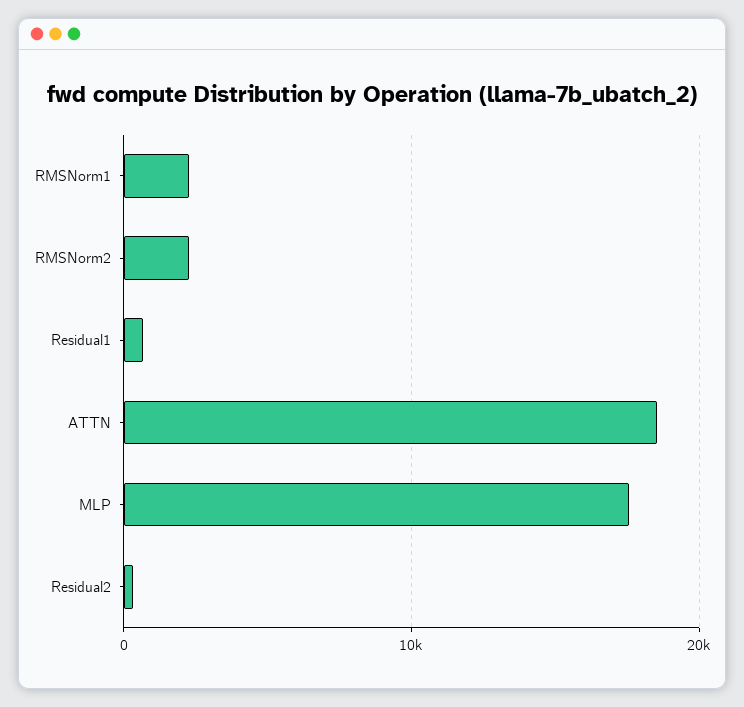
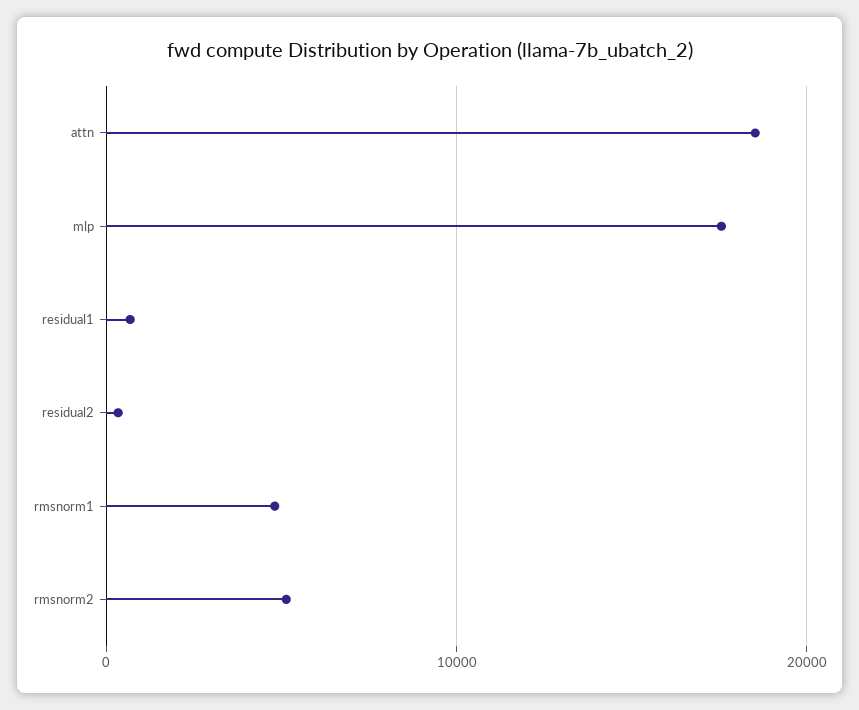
  {
-   "RMSNorm1": 2000,
+   "RMSNorm1": 5000,
-   "RMSNorm2": 2000,
+   "RMSNorm2": 5000,
    "Residual1": 1000,
    "ATTN": 19000,
    "MLP": 18000,
    "Residual2": 0
  }

